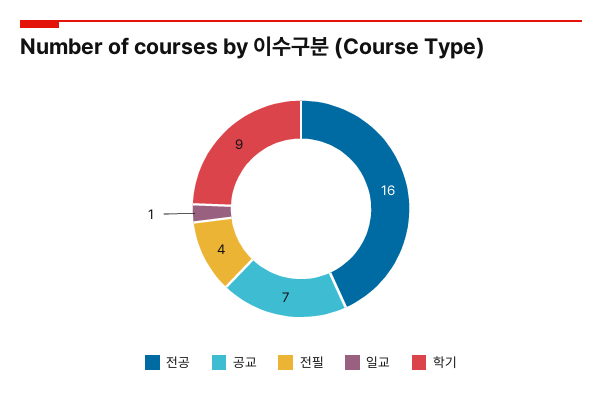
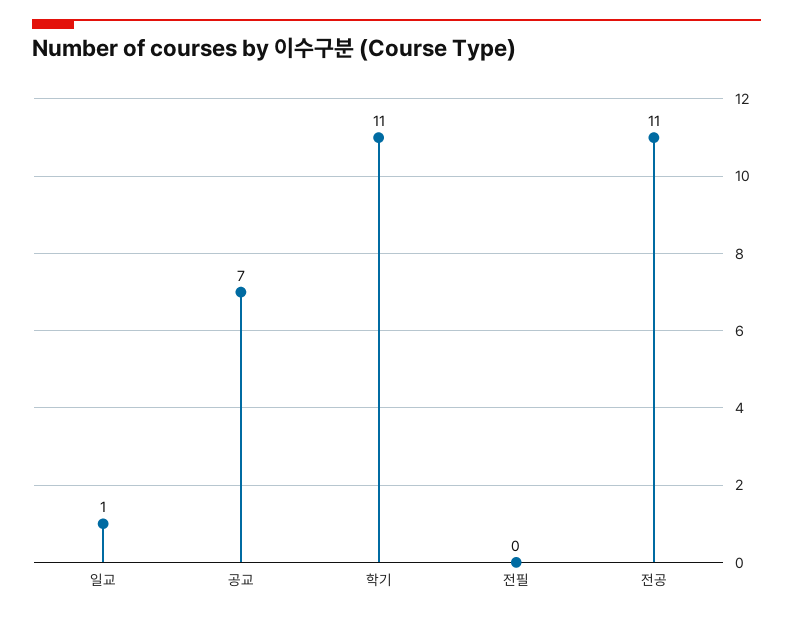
  {
-   "전공": 16,
+   "전공": 11,
    "공교": 7,
-   "전필": 4,
+   "전필": 0,
    "일교": 1,
-   "학기": 9
+   "학기": 11
  }

